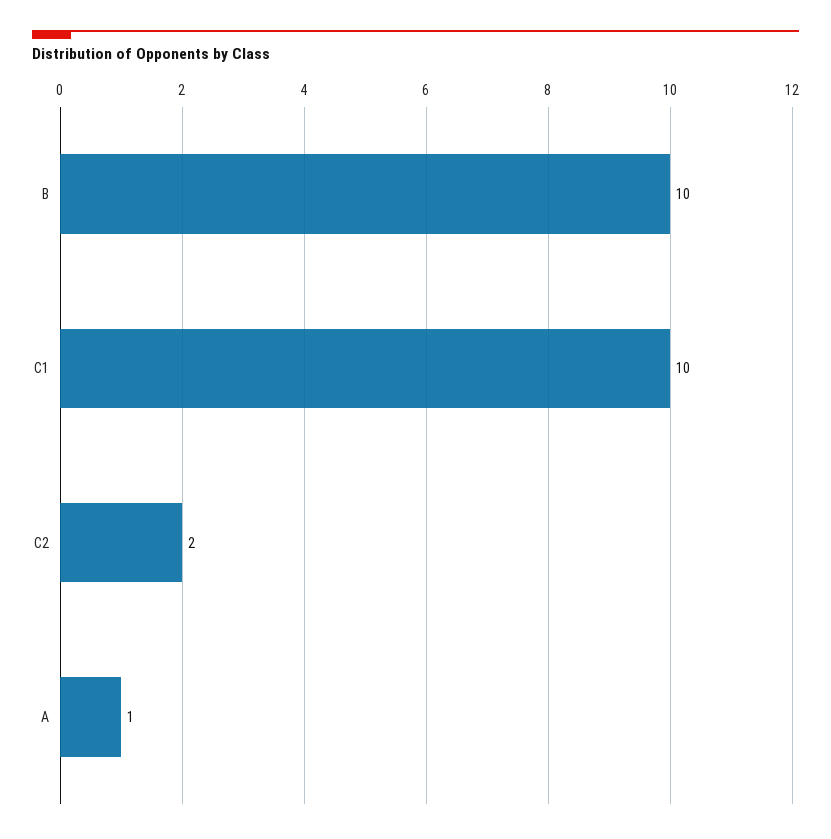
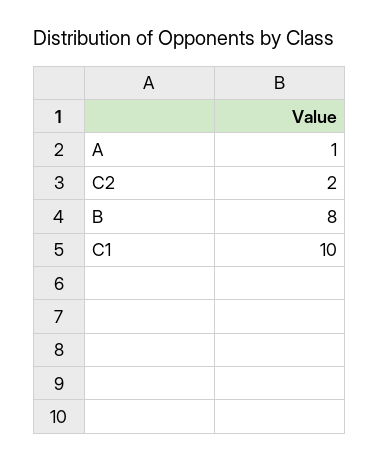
  {
-   "B": 10,
+   "B": 8,
    "C1": 10,
    "C2": 2,
    "A": 1
  }

